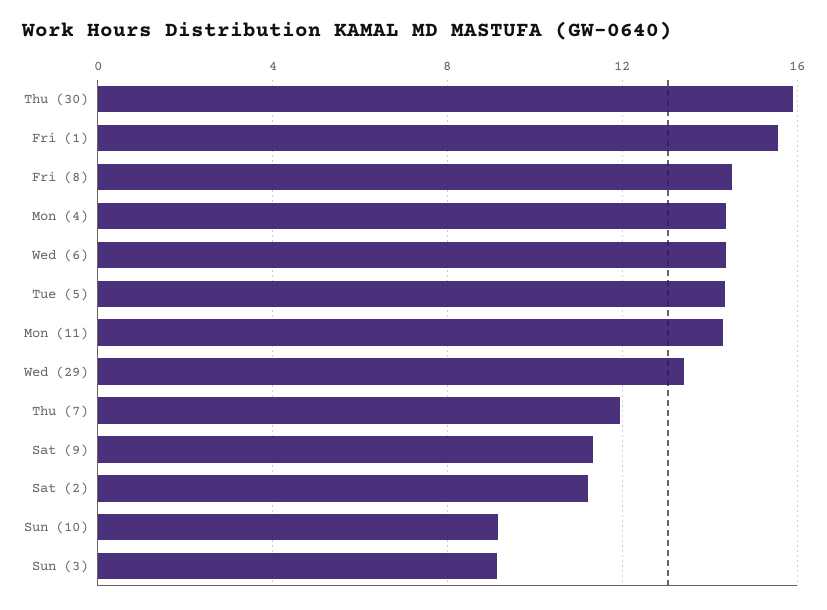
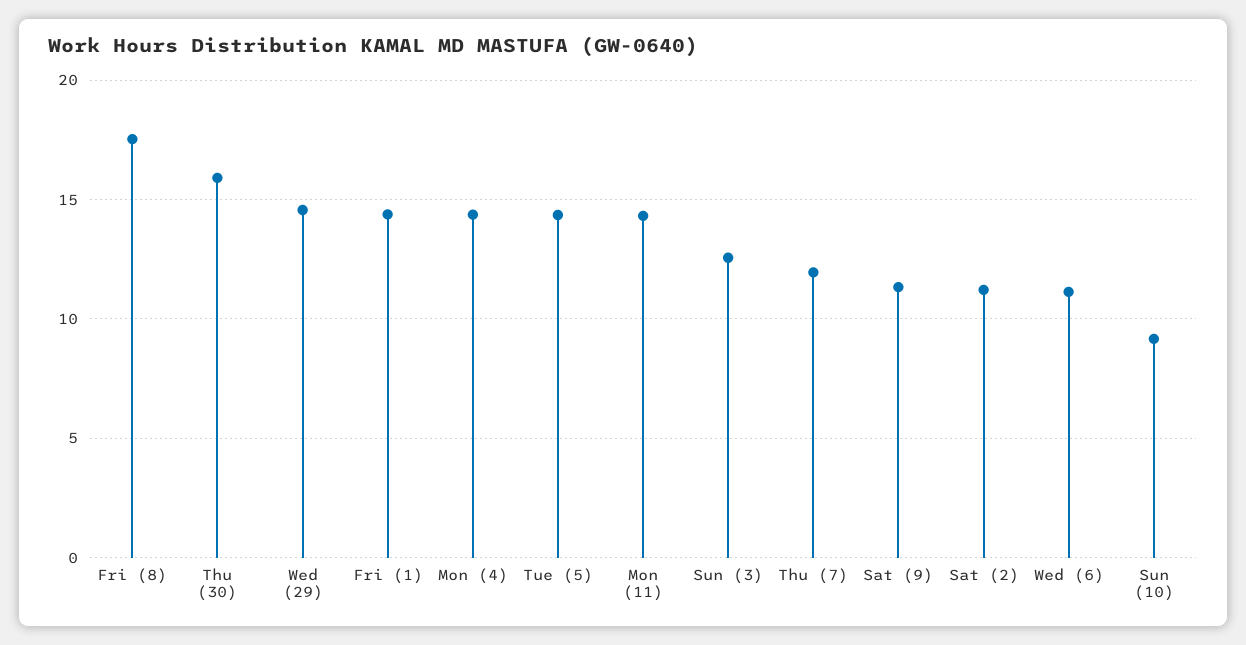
  {
    "Thu (30)": 16,
-   "Fri (1)": 15.5,
+   "Fri (1)": 14.5,
-   "Fri (8)": 14.5,
+   "Fri (8)": 17.5,
    "Mon (4)": 14.5,
-   "Wed (6)": 14.5,
+   "Wed (6)": 11,
    "Tue (5)": 14.5,
    "Mon (11)": 14.5,
-   "Wed (29)": 13.5,
+   "Wed (29)": 14.5,
    "Thu (7)": 12,
    "Sat (9)": 11.5,
    "Sat (2)": 11,
    "Sun (10)": 9,
-   "Sun (3)": 9
+   "Sun (3)": 12.5
  }

